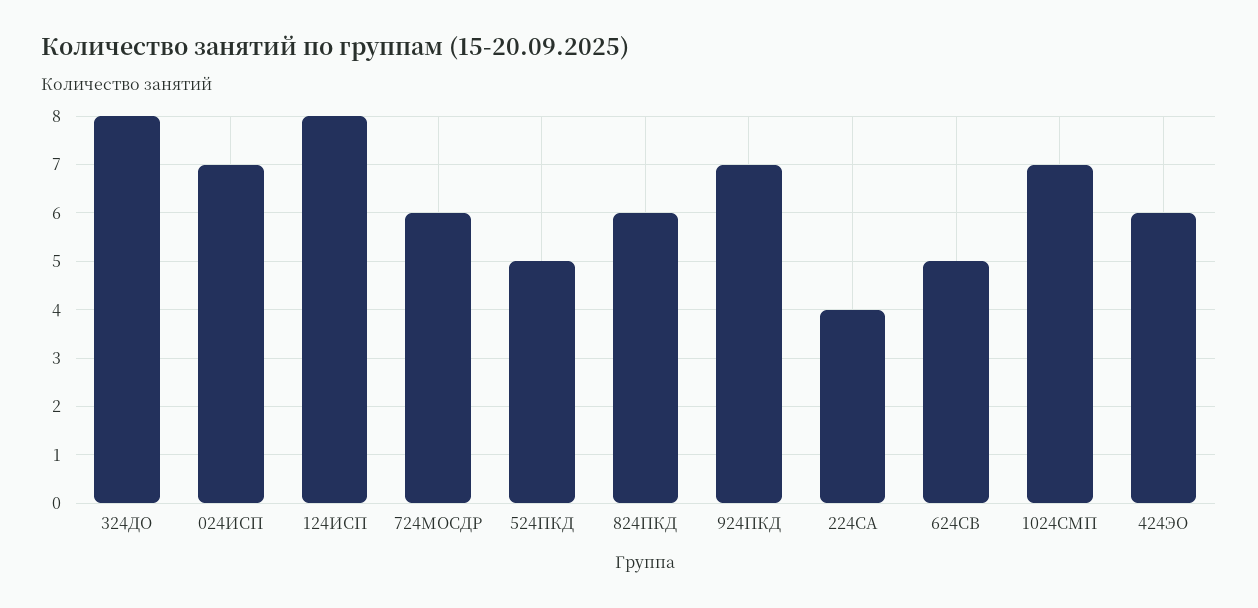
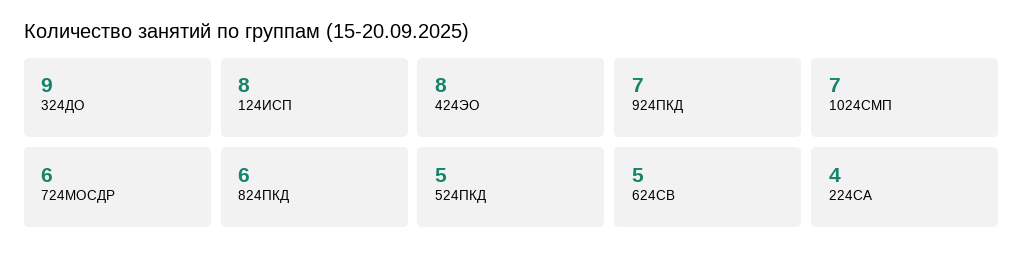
  {
-   "324ДО": 8,
+   "324ДО": 9,
-   "024ИСП": 7,
    "124ИСП": 8,
    "724МОСДР": 6,
    "524ПКД": 5,
    "824ПКД": 6,
    "924ПКД": 7,
    "224СА": 4,
    "624СВ": 5,
    "1024СМП": 7,
-   "424ЭО": 6
+   "424ЭО": 8
  }

